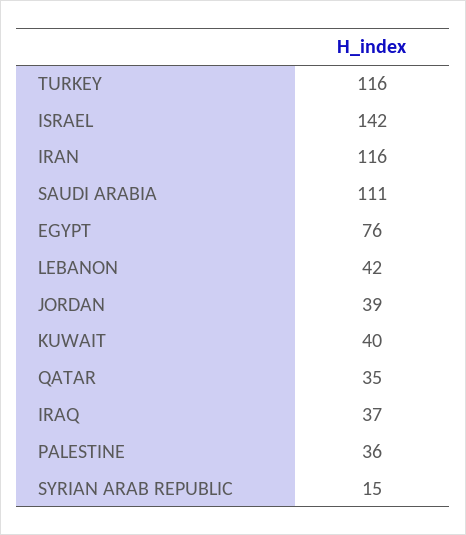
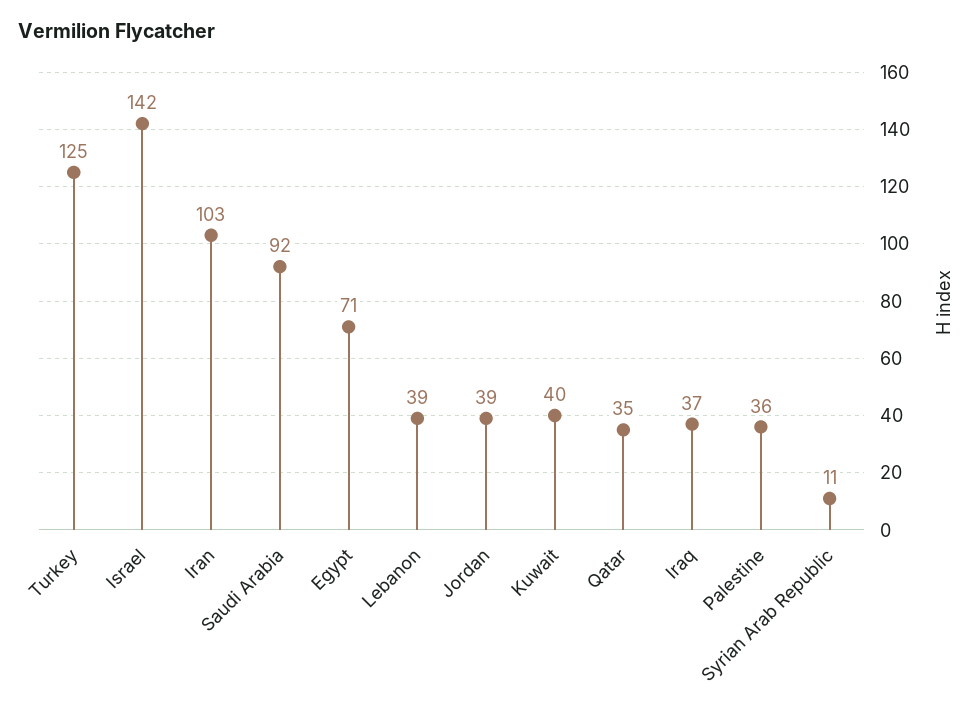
  {
-   "TURKEY": 116,
+   "TURKEY": 125,
    "ISRAEL": 142,
-   "IRAN": 116,
+   "IRAN": 103,
-   "SAUDI ARABIA": 111,
+   "SAUDI ARABIA": 92,
-   "EGYPT": 76,
+   "EGYPT": 71,
-   "LEBANON": 42,
+   "LEBANON": 39,
    "JORDAN": 39,
    "KUWAIT": 40,
    "QATAR": 35,
    "IRAQ": 37,
    "PALESTINE": 36,
-   "SYRIAN ARAB REPUBLIC": 15
+   "SYRIAN ARAB REPUBLIC": 11
  }

